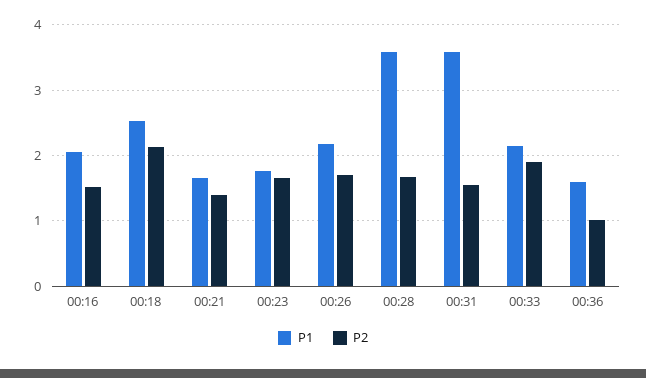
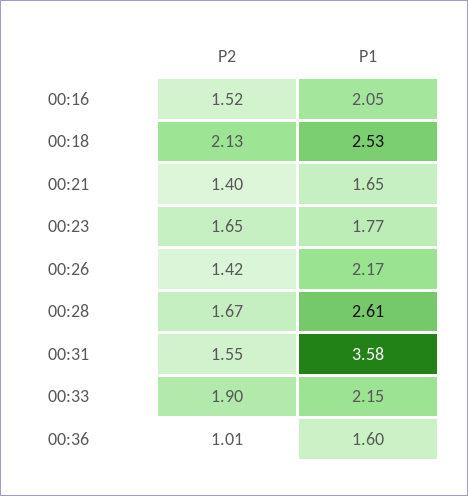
  {
    "P1": {
      "00:16": 2.05,
      "00:18": 2.53,
      "00:21": 1.65,
      "00:23": 1.77,
      "00:26": 2.17,
-     "00:28": 3.6,
+     "00:28": 2.61,
      "00:31": 3.58,
      "00:33": 2.15,
      "00:36": 1.6
    },
    "P2": {
      "00:16": 1.52,
      "00:18": 2.13,
      "00:21": 1.4,
      "00:23": 1.65,
-     "00:26": 1.7,
+     "00:26": 1.42,
      "00:28": 1.67,
      "00:31": 1.55,
      "00:33": 1.9,
      "00:36": 1.01
    }
  }

